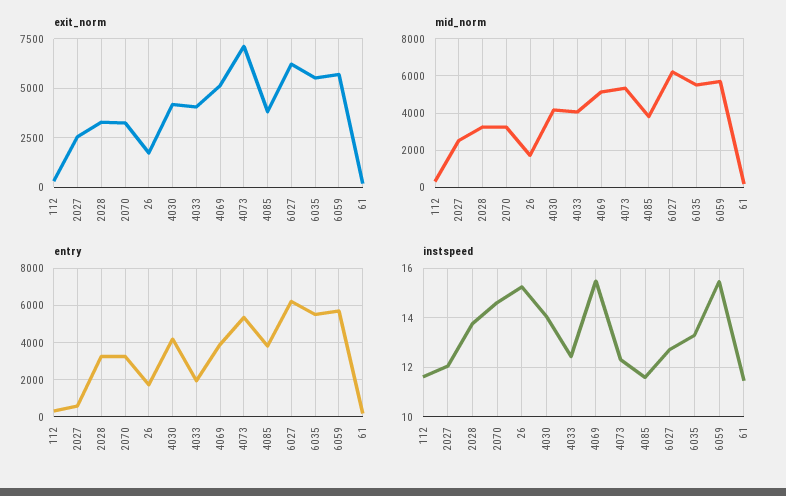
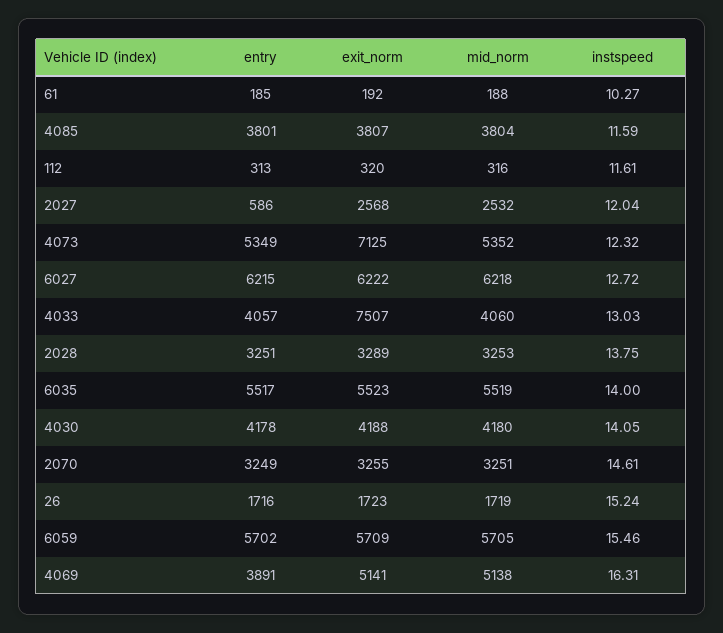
  {
    "exit_norm": {
      "112": 320,
      "2027": 2568,
      "2028": 3289,
      "2070": 3255,
      "26": 1723,
      "4030": 4188,
-     "4033": 4000,
+     "4033": 7507,
      "4069": 5141,
      "4073": 7125,
      "4085": 3807,
      "6027": 6222,
      "6035": 5523,
      "6059": 5709,
      "61": 192
    },
    "mid_norm": {
      "112": 316,
      "2027": 2532,
      "2028": 3253,
      "2070": 3251,
      "26": 1719,
      "4030": 4180,
      "4033": 4060,
      "4069": 5138,
      "4073": 5352,
      "4085": 3804,
      "6027": 6218,
      "6035": 5519,
      "6059": 5705,
      "61": 188
    },
    "entry": {
      "112": 313,
      "2027": 586,
      "2028": 3251,
      "2070": 3249,
      "26": 1716,
      "4030": 4178,
-     "4033": 2000,
+     "4033": 4057,
      "4069": 3891,
      "4073": 5349,
      "4085": 3801,
      "6027": 6215,
      "6035": 5517,
      "6059": 5702,
      "61": 185
    },
    "instspeed": {
      "112": 11.61,
      "2027": 12.04,
      "2028": 13.75,
      "2070": 14.61,
      "26": 15.24,
      "4030": 14.05,
-     "4033": 12.5,
+     "4033": 13.03,
-     "4069": 15.5,
+     "4069": 16.31,
      "4073": 12.32,
      "4085": 11.59,
      "6027": 12.72,
-     "6035": 13.25,
+     "6035": 14,
      "6059": 15.46,
-     "61": 11.5
+     "61": 10.27
    }
  }

